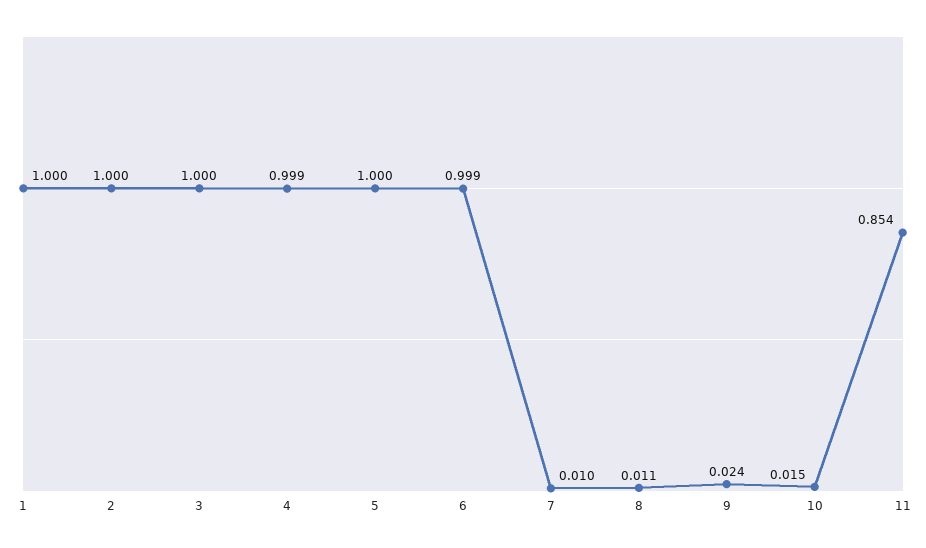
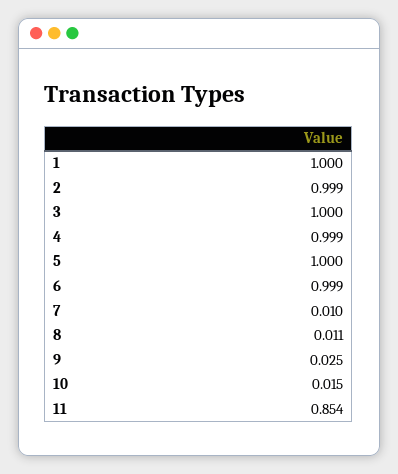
  {
    "1": 1,
-   "2": 1,
+   "2": 0.999,
    "3": 1,
    "4": 0.999,
    "5": 1,
    "6": 0.999,
    "7": 0.01,
    "8": 0.011,
-   "9": 0.024,
+   "9": 0.025,
    "10": 0.015,
    "11": 0.854
  }

